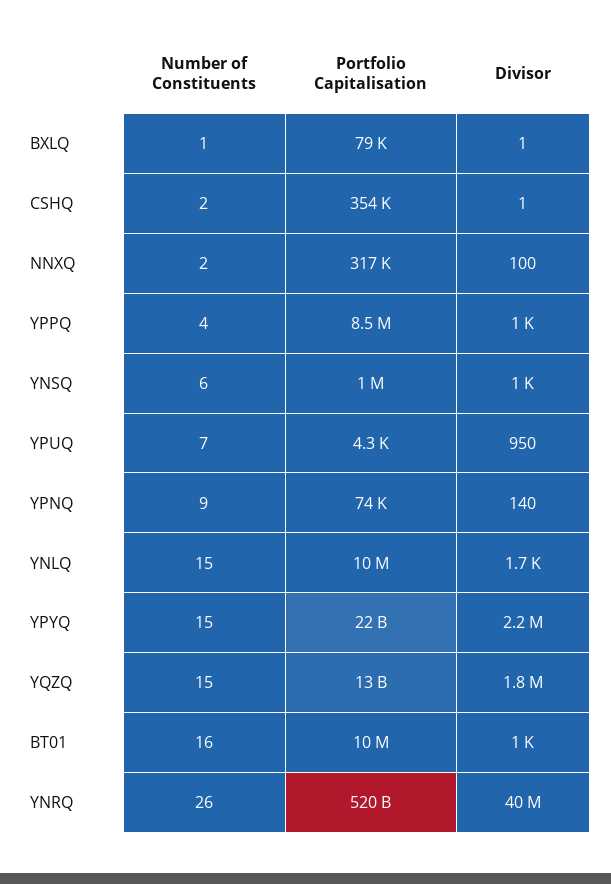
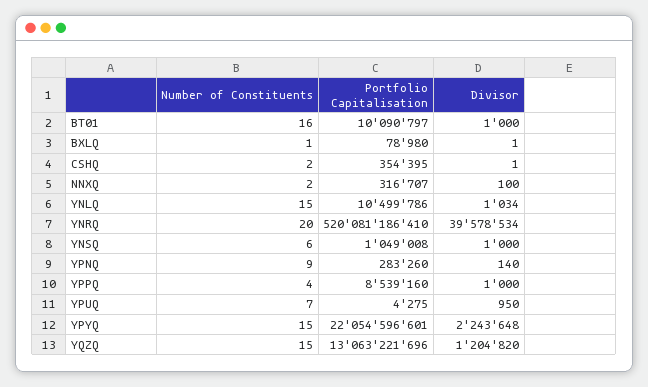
  {
    "Number of Constituents": {
      "BXLQ": 1,
      "CSHQ": 2,
      "NNXQ": 2,
      "YPPQ": 4,
      "YNSQ": 6,
      "YPUQ": 7,
      "YPNQ": 9,
      "YNLQ": 15,
      "YPYQ": 15,
      "YQZQ": 15,
      "BT01": 16,
-     "YNRQ": 26
+     "YNRQ": 20
    },
    "Portfolio Capitalisation": {
      "BXLQ": 78980,
      "CSHQ": 354395,
      "NNXQ": 316707,
      "YPPQ": 8539160,
      "YNSQ": 1049008,
      "YPUQ": 4275,
-     "YPNQ": 74000,
+     "YPNQ": 283260,
      "YNLQ": 10499786,
      "YPYQ": 22054596601,
      "YQZQ": 13063221696,
      "BT01": 10090797,
      "YNRQ": 520081186410
    },
    "Divisor": {
      "BXLQ": 1,
      "CSHQ": 1,
      "NNXQ": 100,
      "YPPQ": 1000,
      "YNSQ": 1000,
      "YPUQ": 950,
      "YPNQ": 140,
-     "YNLQ": 1700,
+     "YNLQ": 1034,
      "YPYQ": 2243648,
-     "YQZQ": 1800000,
+     "YQZQ": 1204820,
      "BT01": 1000,
      "YNRQ": 39578534
    }
  }

